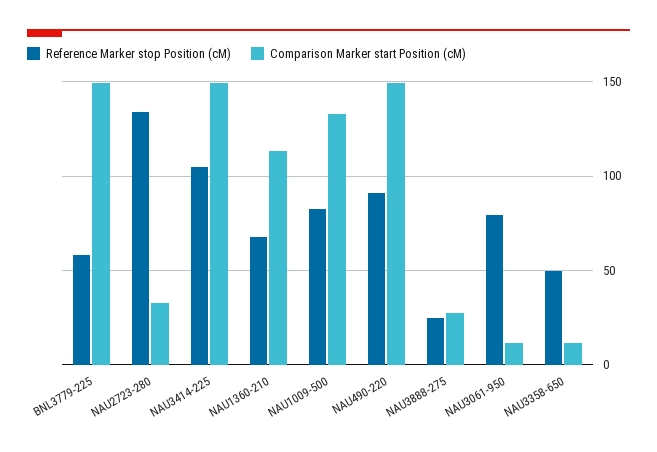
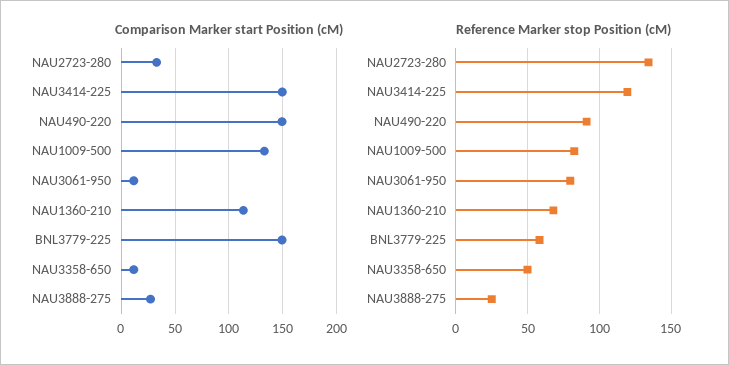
  {
    "Reference Marker stop Position (cM)": {
      "BNL3779-225": 60,
      "NAU2723-280": 135,
-     "NAU3414-225": 105,
+     "NAU3414-225": 120,
      "NAU1360-210": 70,
      "NAU1009-500": 80,
      "NAU490-220": 90,
      "NAU3888-275": 25,
      "NAU3061-950": 80,
      "NAU3358-650": 50
    },
    "Comparison Marker start Position (cM)": {
      "BNL3779-225": 150,
      "NAU2723-280": 35,
      "NAU3414-225": 150,
      "NAU1360-210": 115,
      "NAU1009-500": 135,
      "NAU490-220": 150,
      "NAU3888-275": 25,
      "NAU3061-950": 10,
      "NAU3358-650": 10
    }
  }

